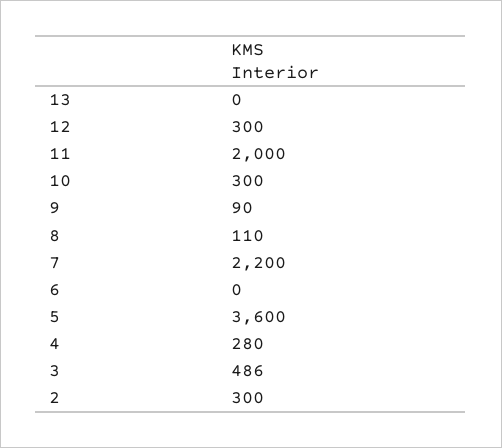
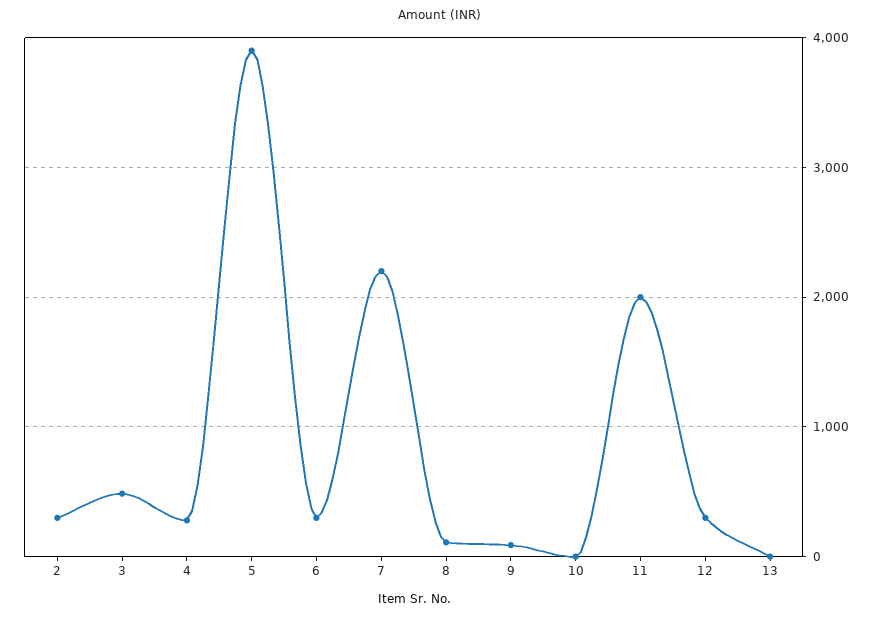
  {
    "13": 0,
    "12": 300,
    "11": 2000,
-   "10": 300,
+   "10": 0,
    "9": 90,
    "8": 110,
    "7": 2200,
-   "6": 0,
+   "6": 300,
-   "5": 3600,
+   "5": 3900,
    "4": 280,
    "3": 486,
    "2": 300
  }

